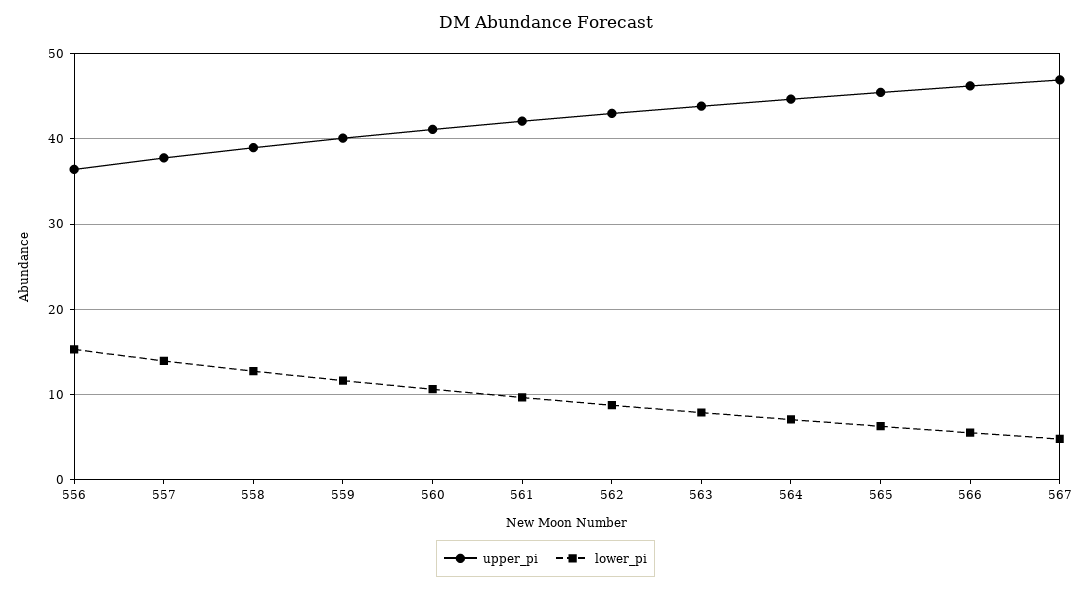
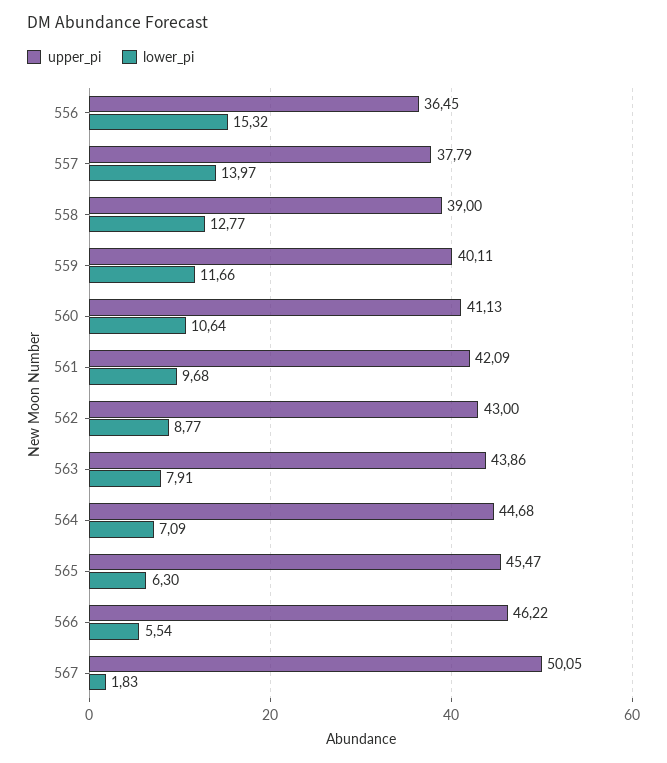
  {
    "upper_pi": {
      "556": 36.45,
      "557": 37.79,
      "558": 39,
      "559": 40.11,
      "560": 41.13,
      "561": 42.09,
      "562": 43,
      "563": 43.86,
      "564": 44.68,
      "565": 45.47,
      "566": 46.22,
-     "567": 47
+     "567": 50.05
    },
    "lower_pi": {
      "556": 15.32,
      "557": 13.97,
      "558": 12.77,
      "559": 11.66,
      "560": 10.64,
      "561": 9.68,
      "562": 8.77,
      "563": 7.91,
      "564": 7.09,
      "565": 6.3,
      "566": 5.54,
-     "567": 5
+     "567": 1.83
    }
  }

